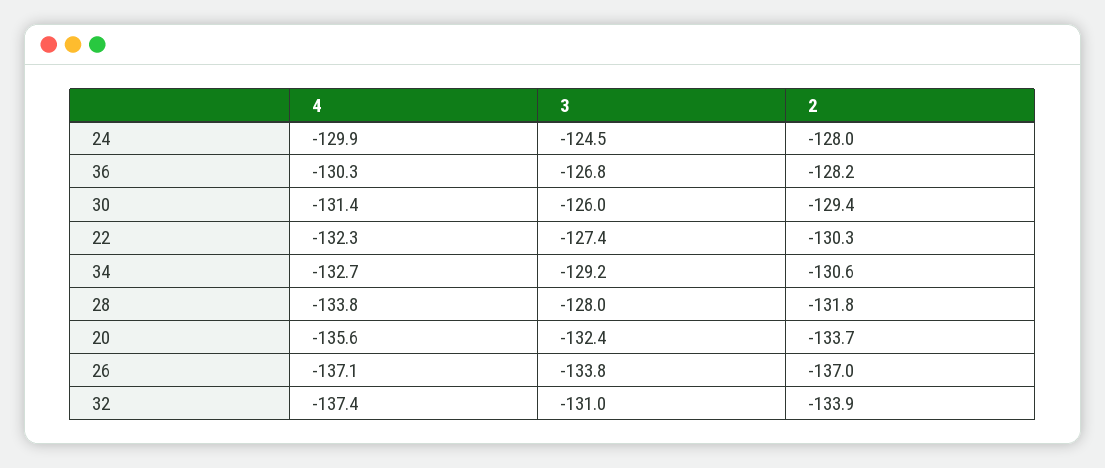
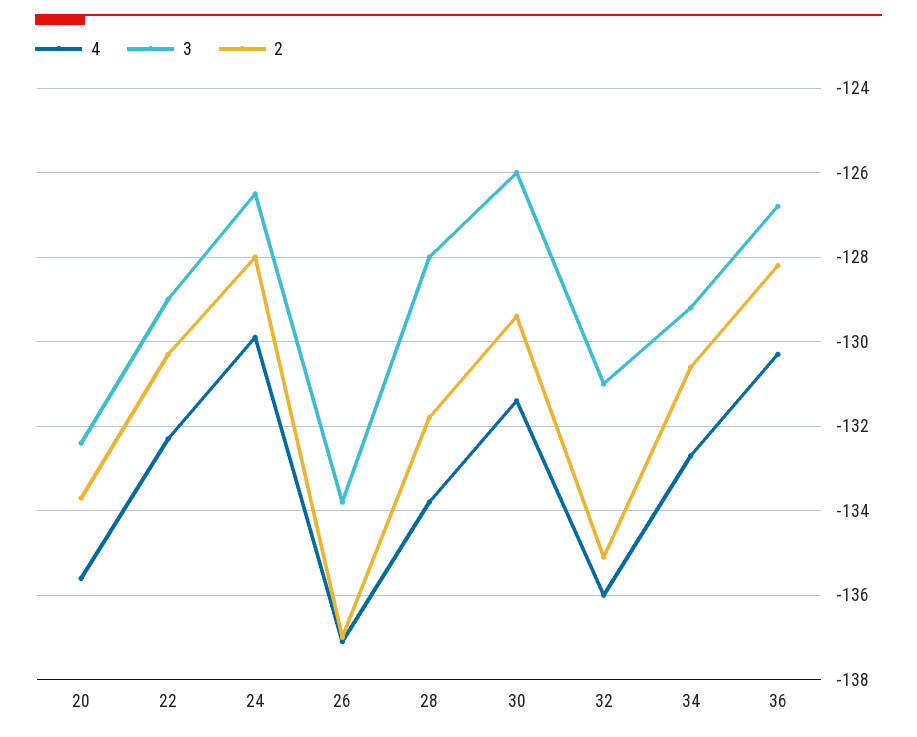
  {
    "4": {
      "24": -129.9,
      "36": -130.3,
      "30": -131.4,
      "22": -132.3,
      "34": -132.7,
      "28": -133.8,
      "20": -135.6,
      "26": -137.1,
-     "32": -137.4
+     "32": -136
    },
    "3": {
-     "24": -124.5,
+     "24": -126.5,
      "36": -126.8,
      "30": -126,
-     "22": -127.4,
+     "22": -129,
      "34": -129.2,
      "28": -128,
      "20": -132.4,
      "26": -133.8,
      "32": -131
    },
    "2": {
      "24": -128,
      "36": -128.2,
      "30": -129.4,
      "22": -130.3,
      "34": -130.6,
      "28": -131.8,
      "20": -133.7,
      "26": -137,
-     "32": -133.9
+     "32": -135
    }
  }

